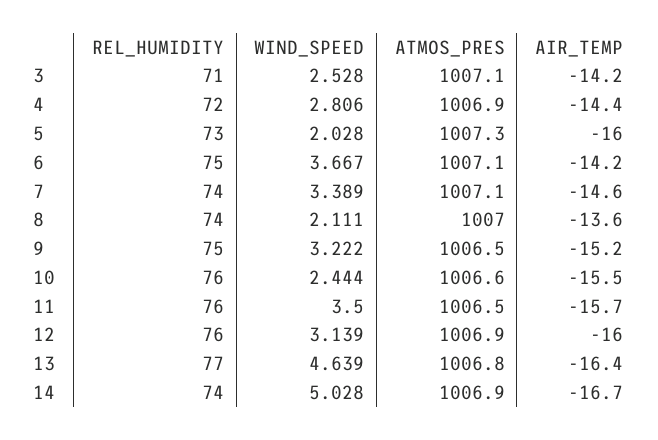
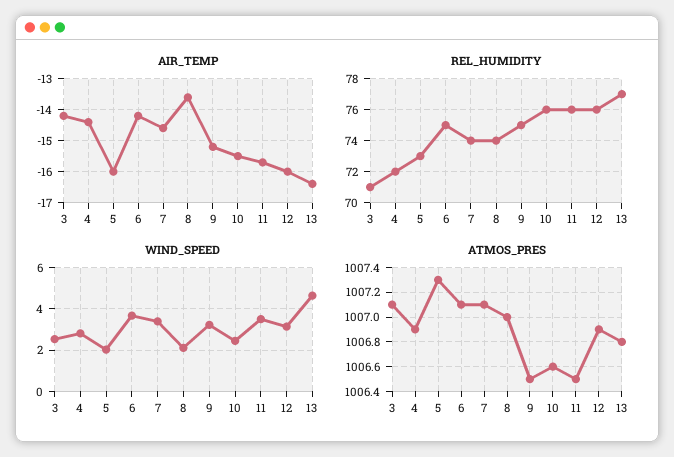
  {
    "REL_HUMIDITY": {
      "3": 71,
      "4": 72,
      "5": 73,
      "6": 75,
      "7": 74,
      "8": 74,
      "9": 75,
      "10": 76,
      "11": 76,
      "12": 76,
-     "13": 77,
+     "13": 77
-     "14": 74
    },
    "WIND_SPEED": {
      "3": 2.528,
      "4": 2.806,
      "5": 2.028,
      "6": 3.667,
      "7": 3.389,
      "8": 2.111,
      "9": 3.222,
      "10": 2.444,
      "11": 3.5,
      "12": 3.139,
-     "13": 4.639,
+     "13": 4.639
-     "14": 5.028
    },
    "ATMOS_PRES": {
      "3": 1007.1,
      "4": 1006.9,
      "5": 1007.3,
      "6": 1007.1,
      "7": 1007.1,
      "8": 1007,
      "9": 1006.5,
      "10": 1006.6,
      "11": 1006.5,
      "12": 1006.9,
-     "13": 1006.8,
+     "13": 1006.8
-     "14": 1006.9
    },
    "AIR_TEMP": {
      "3": -14.2,
      "4": -14.4,
      "5": -16,
      "6": -14.2,
      "7": -14.6,
      "8": -13.6,
      "9": -15.2,
      "10": -15.5,
      "11": -15.7,
      "12": -16,
-     "13": -16.4,
+     "13": -16.4
-     "14": -16.7
    }
  }

